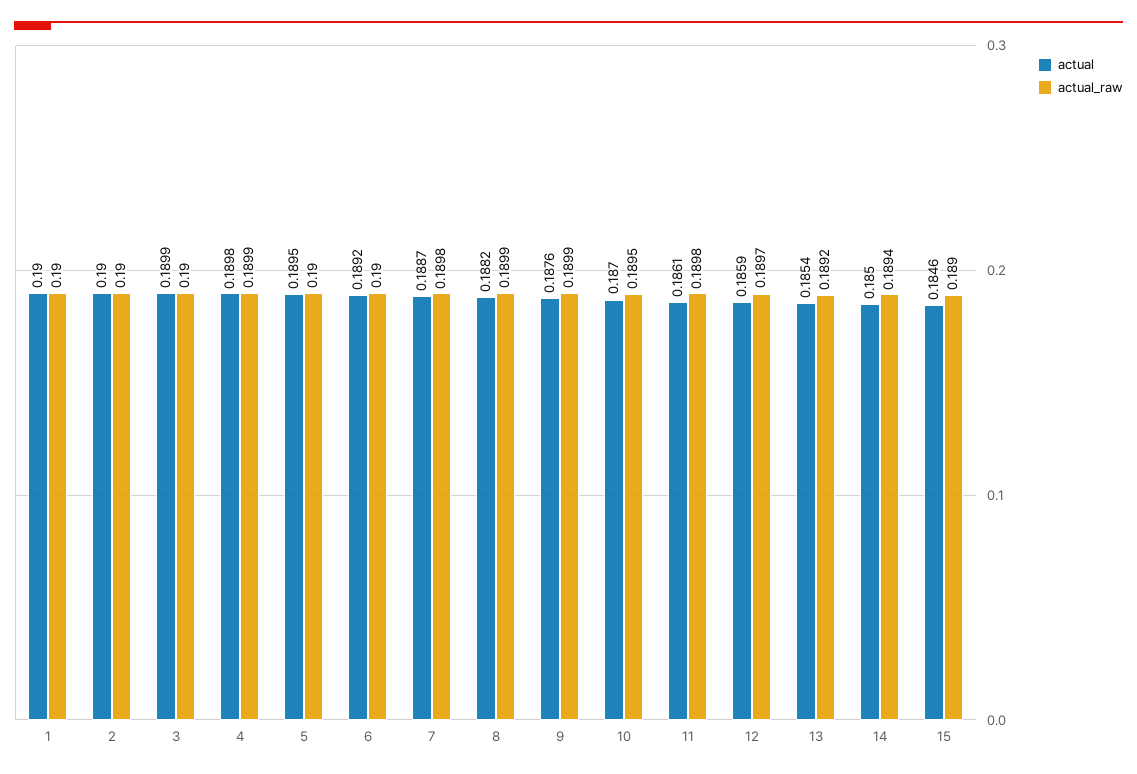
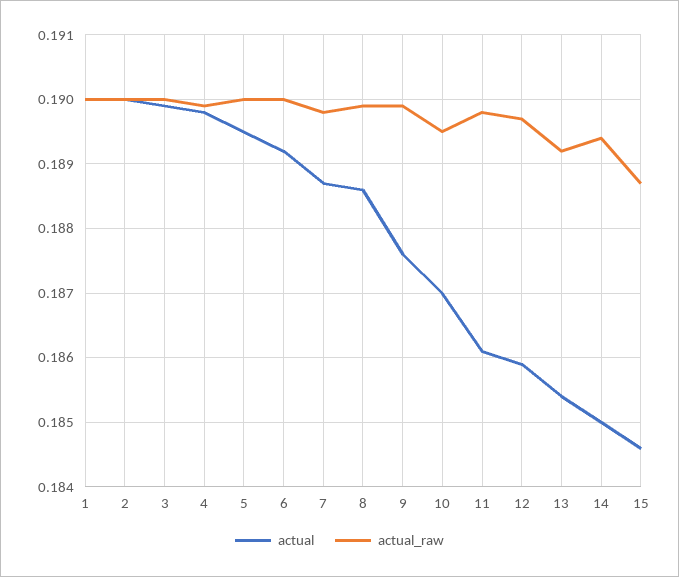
  {
    "actual": {
      "1": 0.19,
      "2": 0.19,
      "3": 0.1899,
      "4": 0.1898,
      "5": 0.1895,
      "6": 0.1892,
      "7": 0.1887,
-     "8": 0.1882,
+     "8": 0.1886,
      "9": 0.1876,
      "10": 0.187,
      "11": 0.1861,
      "12": 0.1859,
      "13": 0.1854,
      "14": 0.185,
      "15": 0.1846
    },
    "actual_raw": {
      "1": 0.19,
      "2": 0.19,
      "3": 0.19,
      "4": 0.1899,
      "5": 0.19,
      "6": 0.19,
      "7": 0.1898,
      "8": 0.1899,
      "9": 0.1899,
      "10": 0.1895,
      "11": 0.1898,
      "12": 0.1897,
      "13": 0.1892,
      "14": 0.1894,
-     "15": 0.189
+     "15": 0.1887
    }
  }

